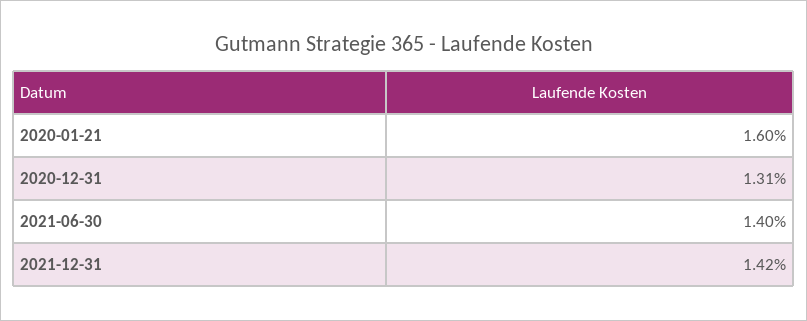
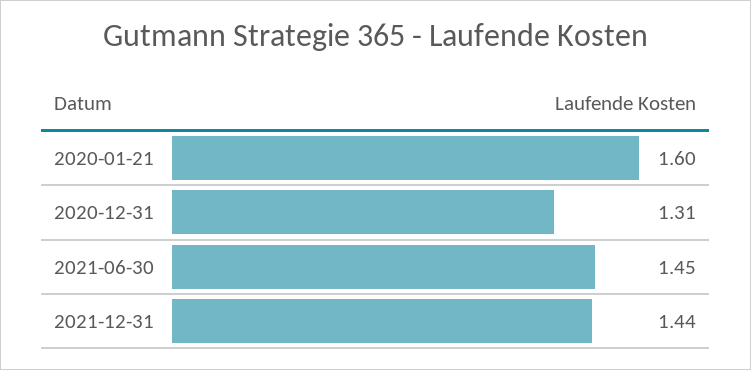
  {
    "2020-01-21": 1.6,
    "2020-12-31": 1.31,
-   "2021-06-30": 1.4,
+   "2021-06-30": 1.45,
-   "2021-12-31": 1.42
+   "2021-12-31": 1.44
  }

